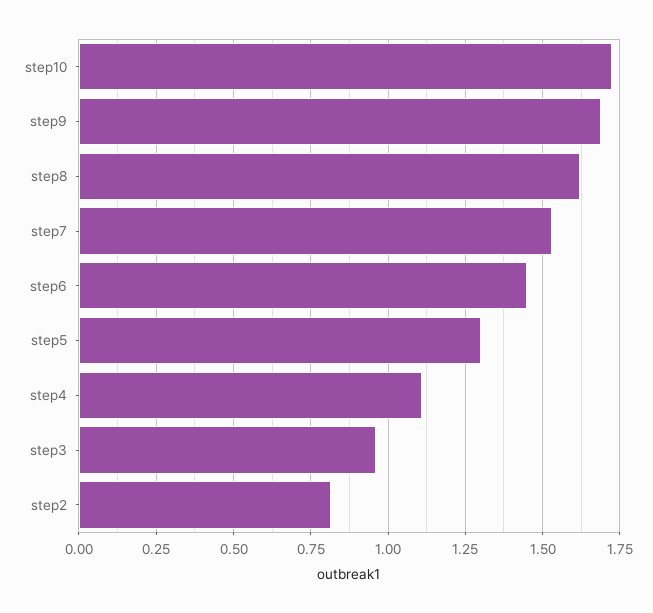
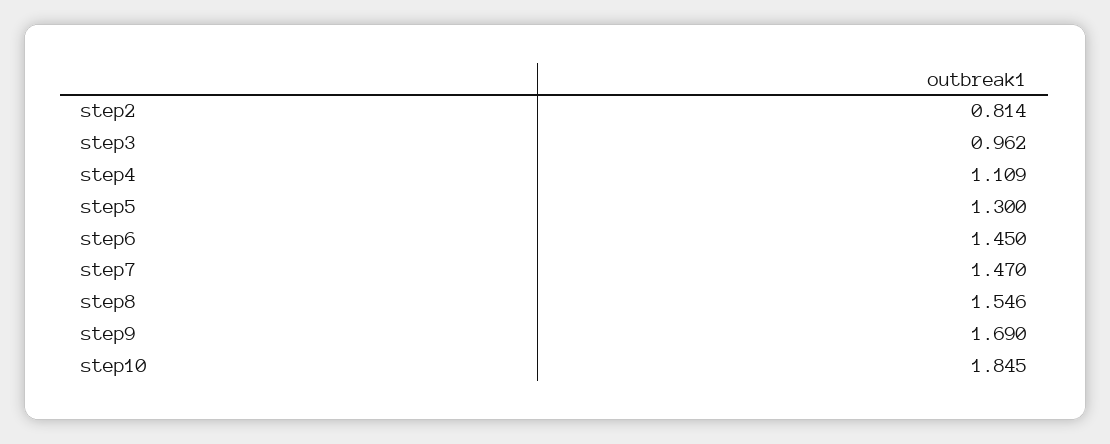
  {
-   "step10": 1.725,
+   "step10": 1.845,
    "step9": 1.69,
-   "step8": 1.625,
+   "step8": 1.546,
-   "step7": 1.525,
+   "step7": 1.47,
    "step6": 1.45,
    "step5": 1.3,
    "step4": 1.109,
    "step3": 0.962,
    "step2": 0.814
  }

